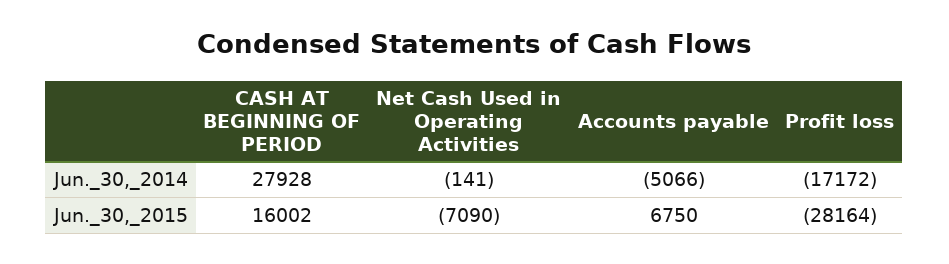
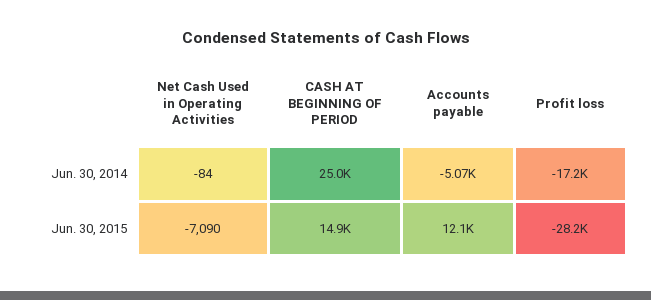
  {
    "CASH AT BEGINNING OF PERIOD": {
-     "Jun._30,_2014": 27928,
+     "Jun._30,_2014": 25000,
-     "Jun._30,_2015": 16002
+     "Jun._30,_2015": 14900
    },
    "Net Cash Used in Operating Activities": {
-     "Jun._30,_2014": -141,
+     "Jun._30,_2014": -84,
      "Jun._30,_2015": -7090
    },
    "Accounts payable": {
      "Jun._30,_2014": -5066,
-     "Jun._30,_2015": 6750
+     "Jun._30,_2015": 12100
    },
    "Profit loss": {
      "Jun._30,_2014": -17172,
      "Jun._30,_2015": -28164
    }
  }

